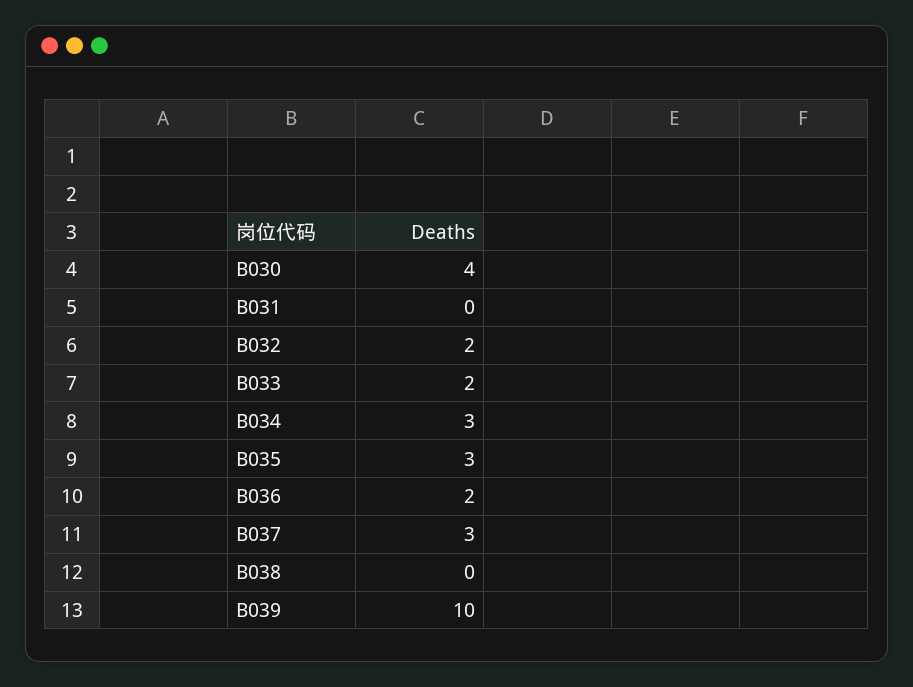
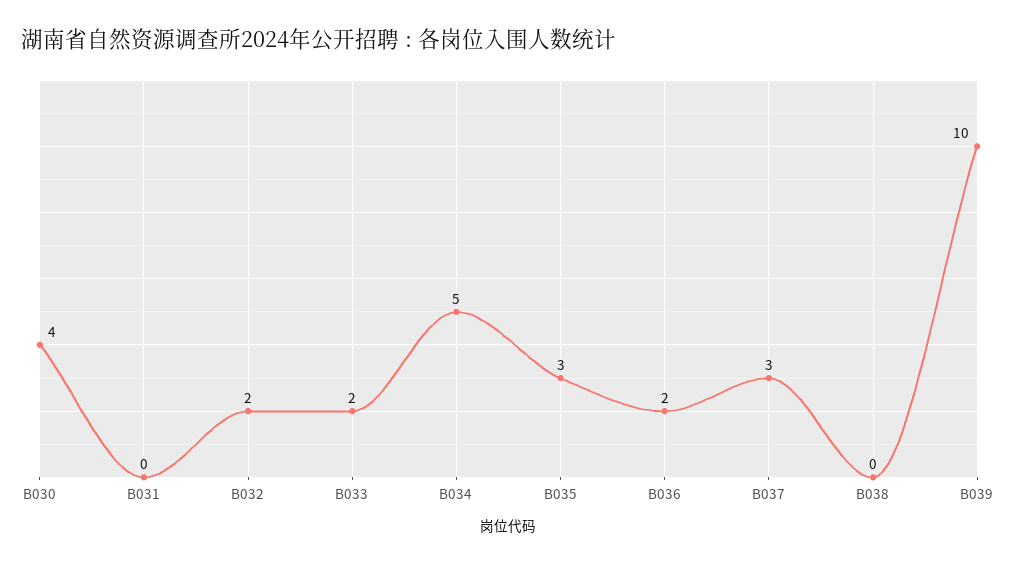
  {
    "B030": 4,
    "B031": 0,
    "B032": 2,
    "B033": 2,
-   "B034": 3,
+   "B034": 5,
    "B035": 3,
    "B036": 2,
    "B037": 3,
    "B038": 0,
    "B039": 10
  }

